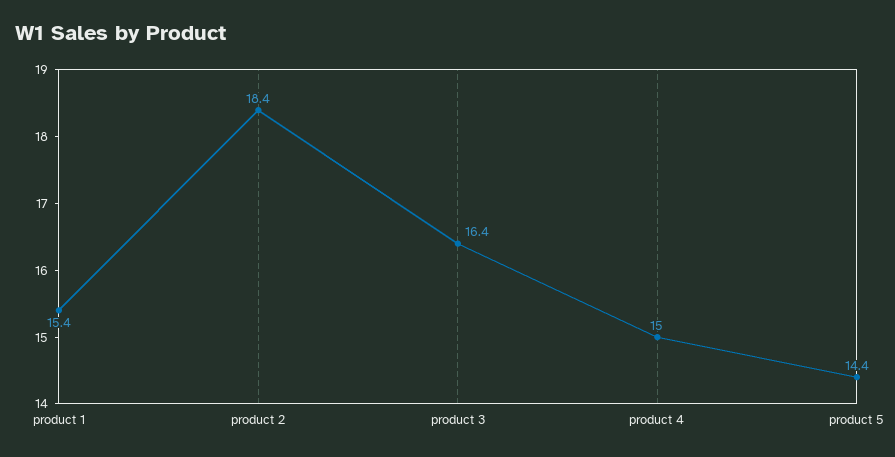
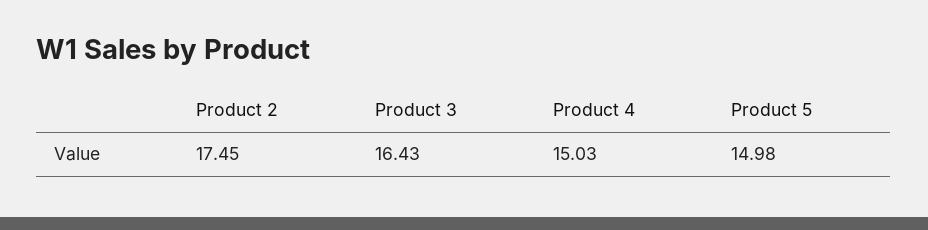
  {
-   "product 1": 15.4,
-   "product 2": 18.4,
+   "product 2": 17.45,
    "product 3": 16.43,
    "product 4": 15.03,
-   "product 5": 14.4
+   "product 5": 14.98
  }

